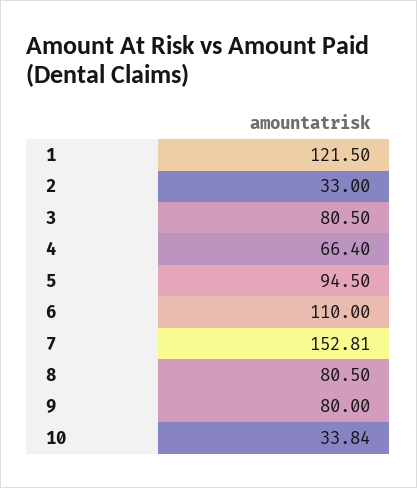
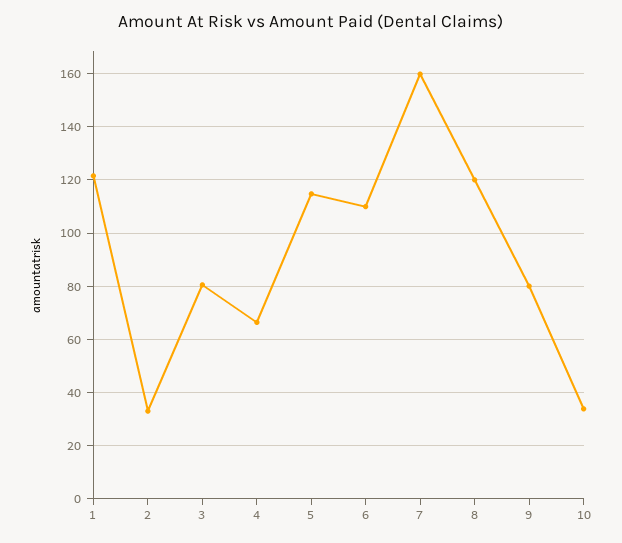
  {
    "1": 121.5,
    "2": 33,
    "3": 80.5,
    "4": 66.4,
-   "5": 94.5,
+   "5": 115,
    "6": 110,
-   "7": 152.81,
+   "7": 160,
-   "8": 80.5,
+   "8": 120,
    "9": 80,
    "10": 33.84
  }

